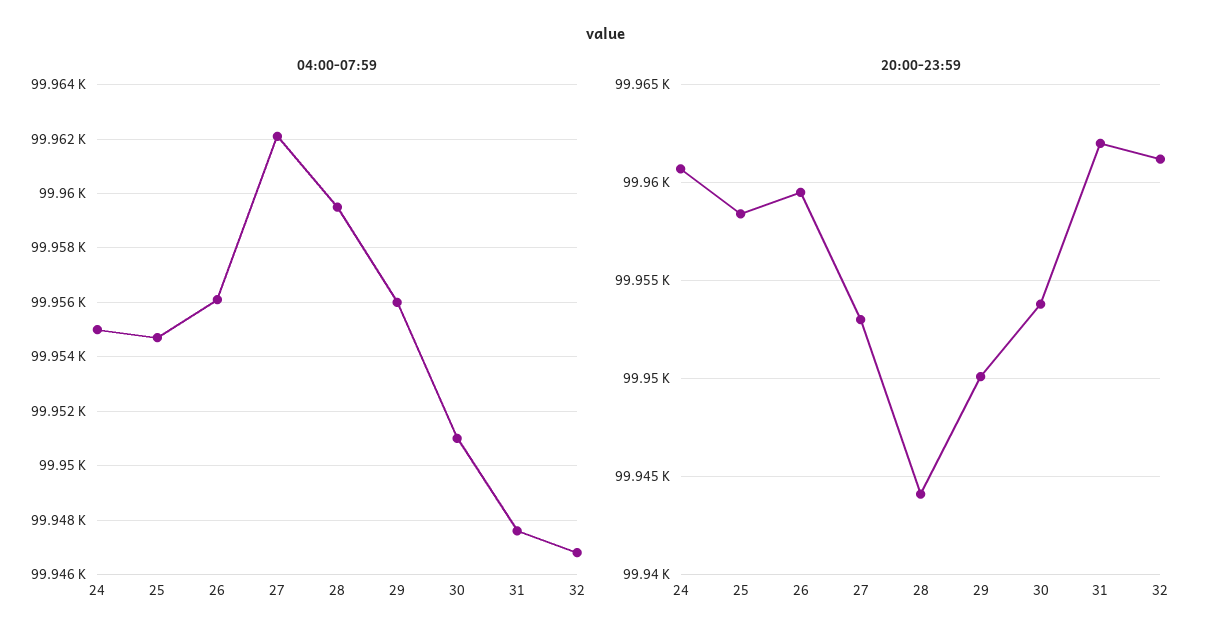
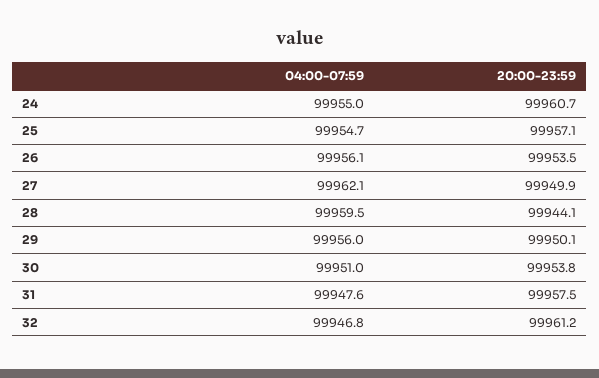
  {
    "04:00-07:59": {
      "24": 99955,
      "25": 99954.7,
      "26": 99956.1,
      "27": 99962.1,
      "28": 99959.5,
      "29": 99956,
      "30": 99951,
      "31": 99947.6,
      "32": 99946.8
    },
    "20:00-23:59": {
      "24": 99960.7,
-     "25": 99958.5,
+     "25": 99957.1,
-     "26": 99959.5,
+     "26": 99953.5,
-     "27": 99953,
+     "27": 99949.9,
      "28": 99944.1,
      "29": 99950.1,
      "30": 99953.8,
-     "31": 99962,
+     "31": 99957.5,
      "32": 99961.2
    }
  }

